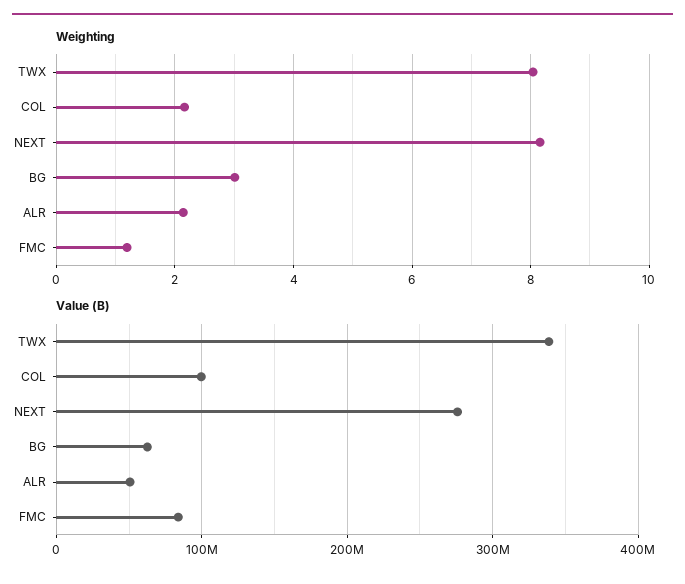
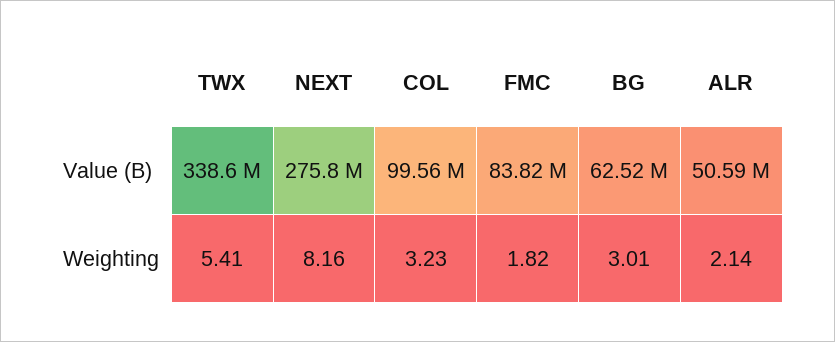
  {
    "Weighting": {
-     "TWX": 8,
+     "TWX": 5.41,
-     "COL": 2.2,
+     "COL": 3.23,
      "NEXT": 8.16,
      "BG": 3.01,
      "ALR": 2.14,
-     "FMC": 1.2
+     "FMC": 1.82
    },
    "Value (B)": {
      "TWX": 338600000,
      "COL": 99560000,
      "NEXT": 275800000,
      "BG": 62520000,
      "ALR": 50590000,
      "FMC": 83820000
    }
  }

